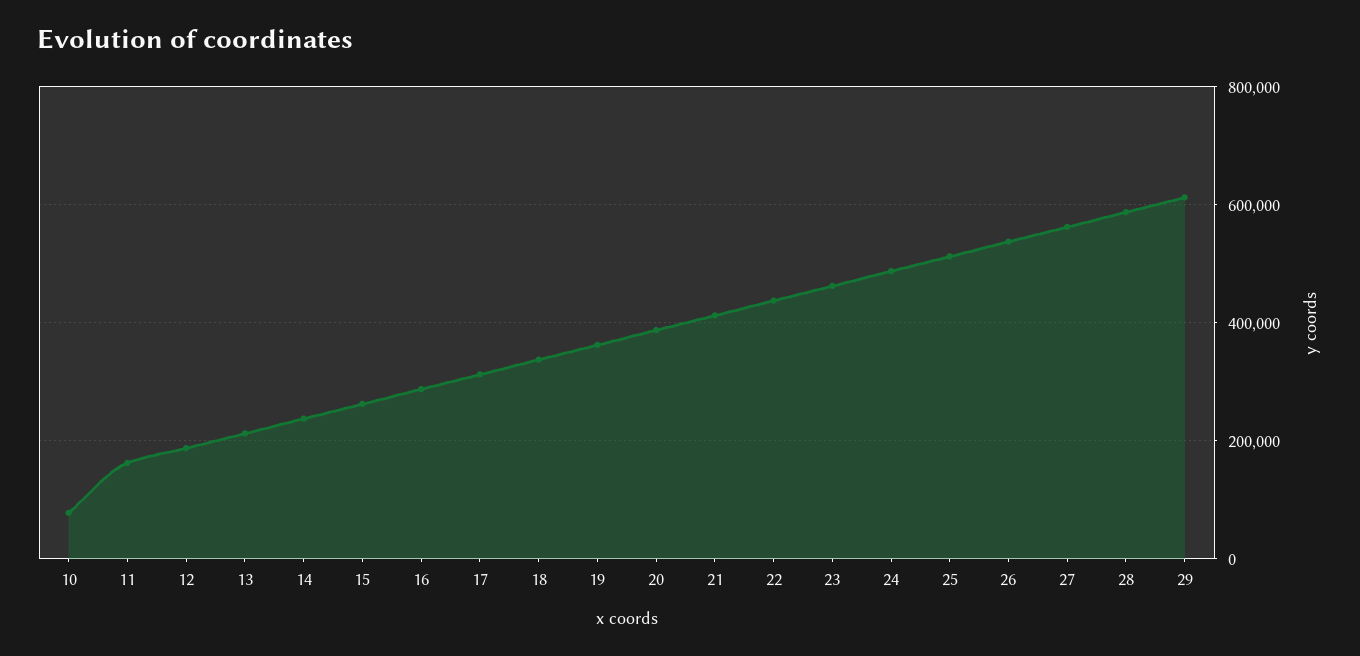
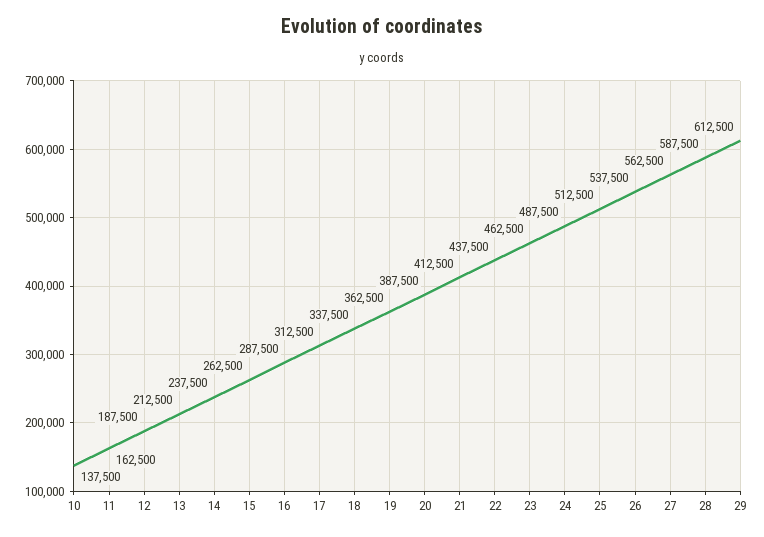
  {
-   "10": 80000,
+   "10": 137500,
    "11": 162500,
    "12": 187500,
    "13": 212500,
    "14": 237500,
    "15": 262500,
    "16": 287500,
    "17": 312500,
    "18": 337500,
    "19": 362500,
    "20": 387500,
    "21": 412500,
    "22": 437500,
    "23": 462500,
    "24": 487500,
    "25": 512500,
    "26": 537500,
    "27": 562500,
    "28": 587500,
    "29": 612500
  }

